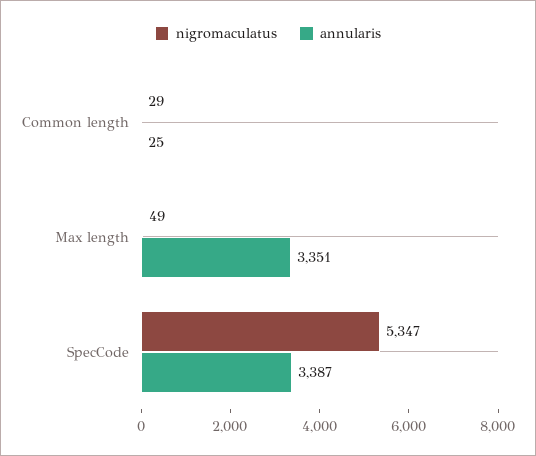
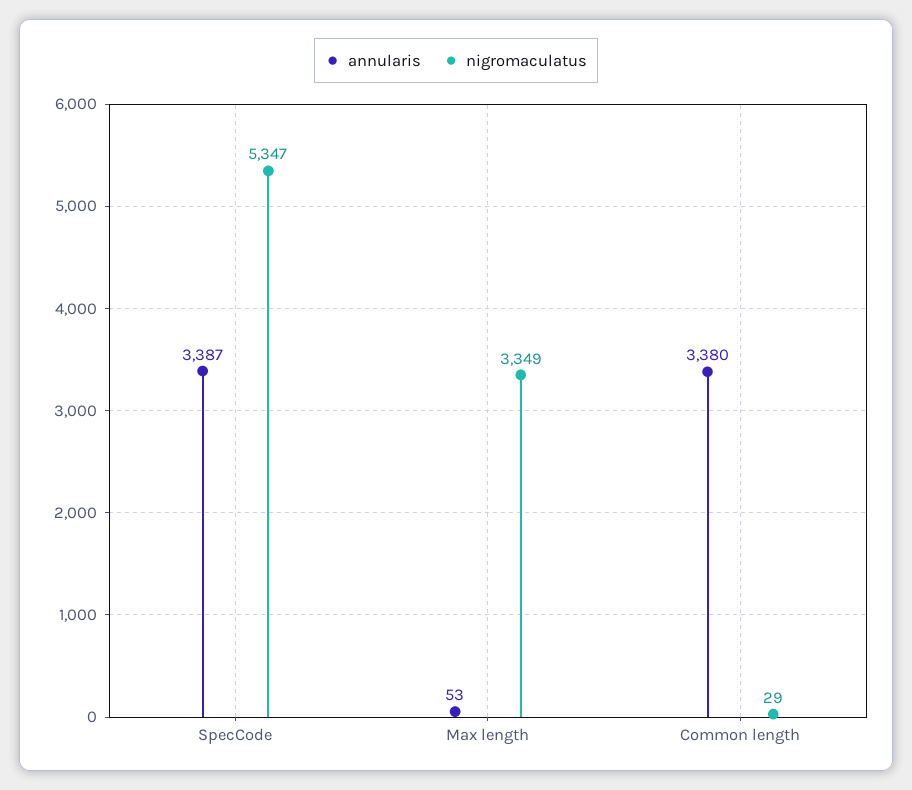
  {
    "nigromaculatus": {
      "Common length": 29,
-     "Max length": 49,
+     "Max length": 3349,
      "SpecCode": 5347
    },
    "annularis": {
-     "Common length": 25,
+     "Common length": 3380,
-     "Max length": 3351,
+     "Max length": 53,
      "SpecCode": 3387
    }
  }

